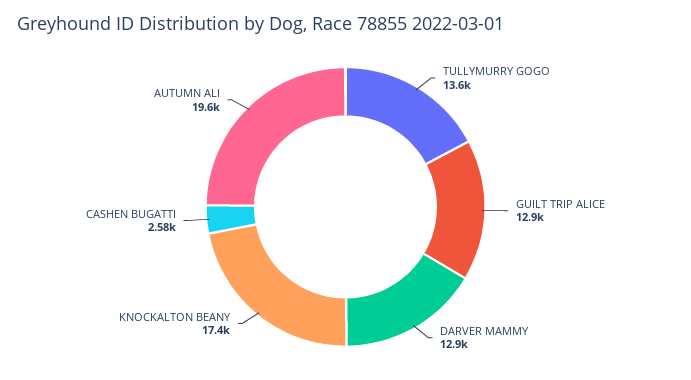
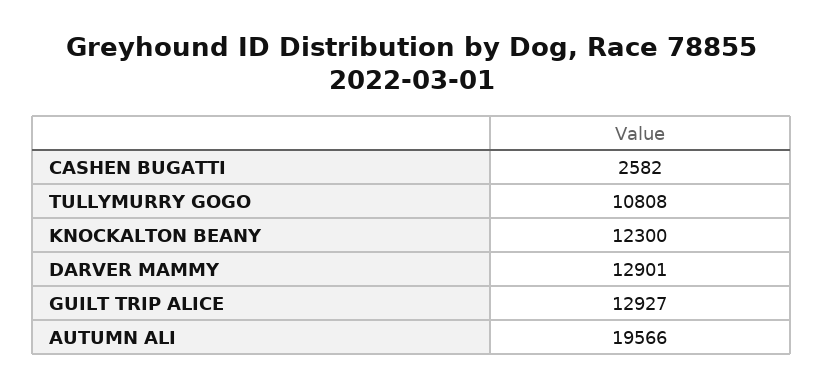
  {
-   "TULLYMURRY GOGO": 13600,
+   "TULLYMURRY GOGO": 10808,
    "GUILT TRIP ALICE": 12927,
    "DARVER MAMMY": 12901,
-   "KNOCKALTON BEANY": 17400,
+   "KNOCKALTON BEANY": 12300,
    "CASHEN BUGATTI": 2582,
    "AUTUMN ALI": 19566
  }

